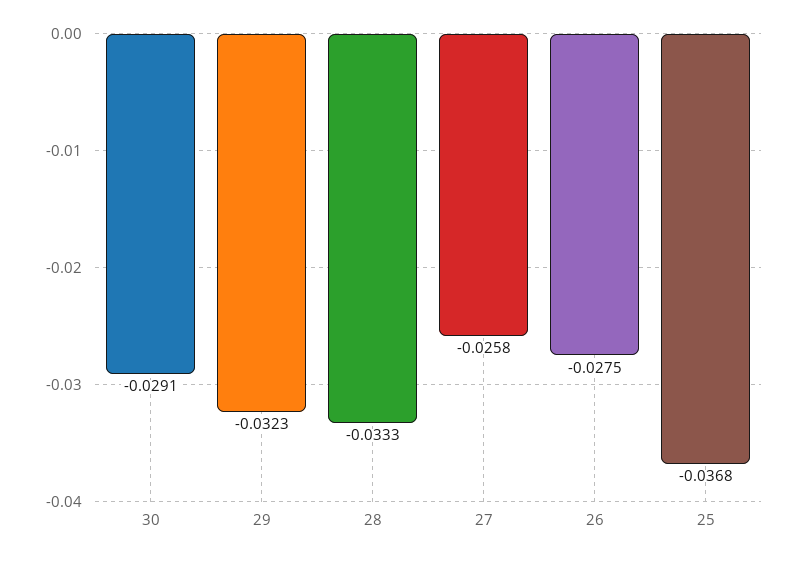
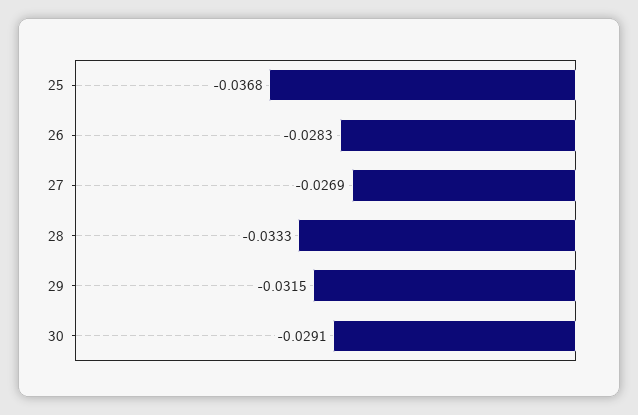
  {
    "30": -0.0291,
-   "29": -0.0323,
+   "29": -0.0315,
    "28": -0.0333,
-   "27": -0.0258,
+   "27": -0.0269,
-   "26": -0.0275,
+   "26": -0.0283,
    "25": -0.0368
  }

